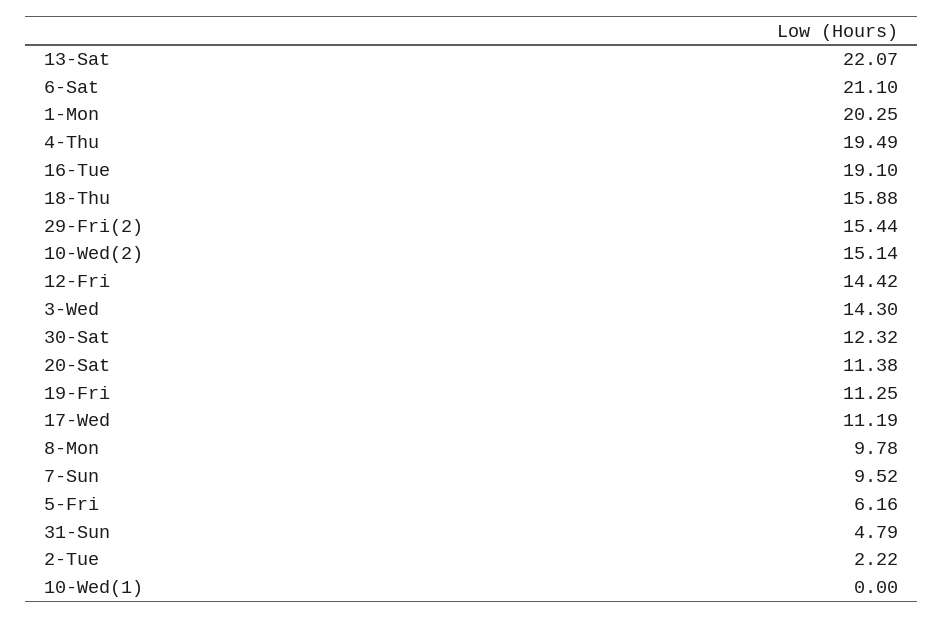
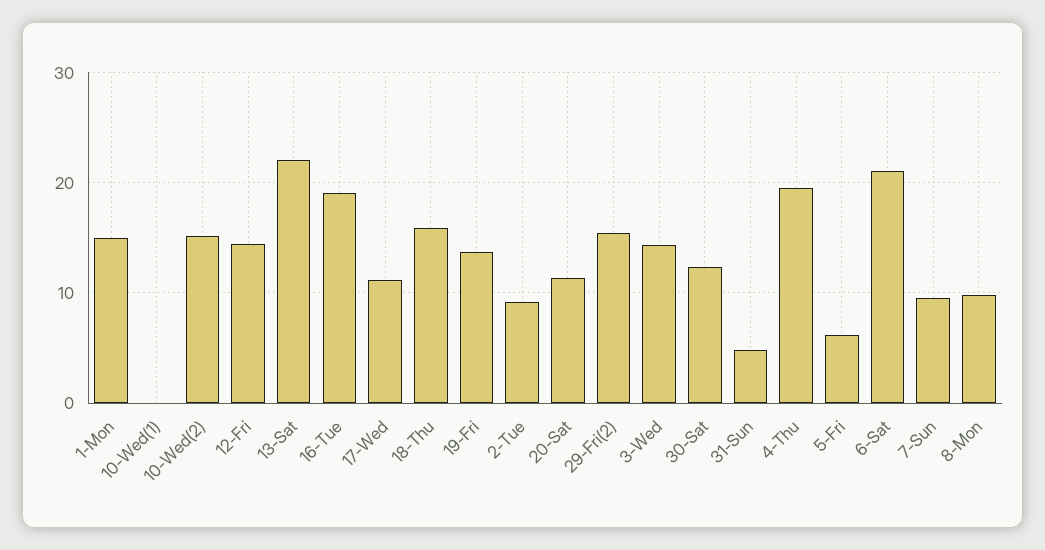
  {
    "13-Sat": 22.07,
    "6-Sat": 21.1,
-   "1-Mon": 20.25,
+   "1-Mon": 15,
    "4-Thu": 19.49,
    "16-Tue": 19.1,
    "18-Thu": 15.88,
    "29-Fri(2)": 15.44,
    "10-Wed(2)": 15.14,
    "12-Fri": 14.42,
    "3-Wed": 14.3,
    "30-Sat": 12.32,
    "20-Sat": 11.38,
-   "19-Fri": 11.25,
+   "19-Fri": 14,
    "17-Wed": 11.19,
    "8-Mon": 9.78,
    "7-Sun": 9.52,
    "5-Fri": 6.16,
    "31-Sun": 4.79,
-   "2-Tue": 2.22,
+   "2-Tue": 9,
    "10-Wed(1)": 0
  }

